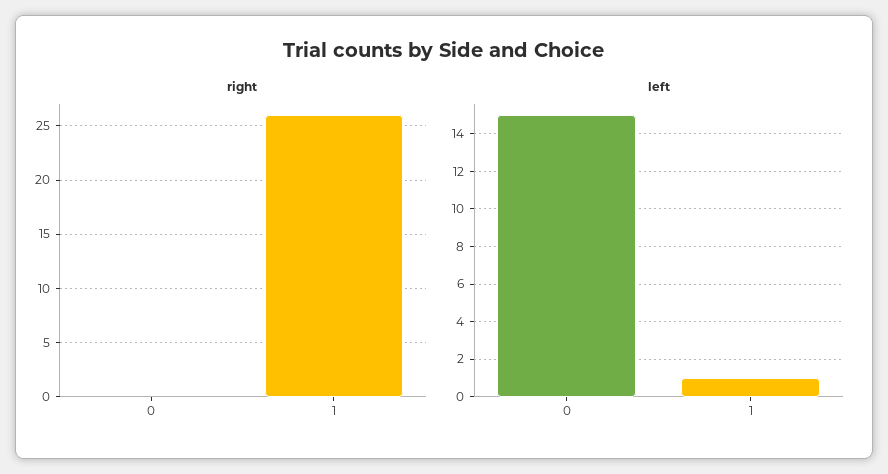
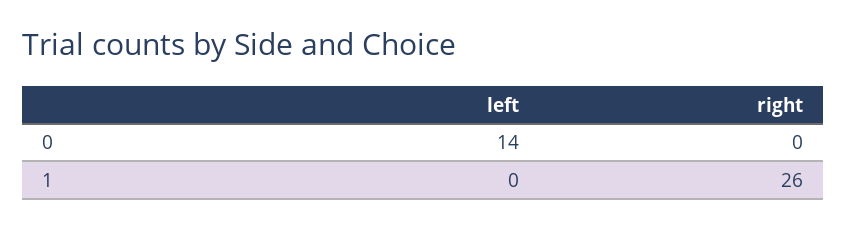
  {
    "right": {
      "0": 0,
      "1": 26
    },
    "left": {
-     "0": 15,
+     "0": 14,
-     "1": 1
+     "1": 0
    }
  }

